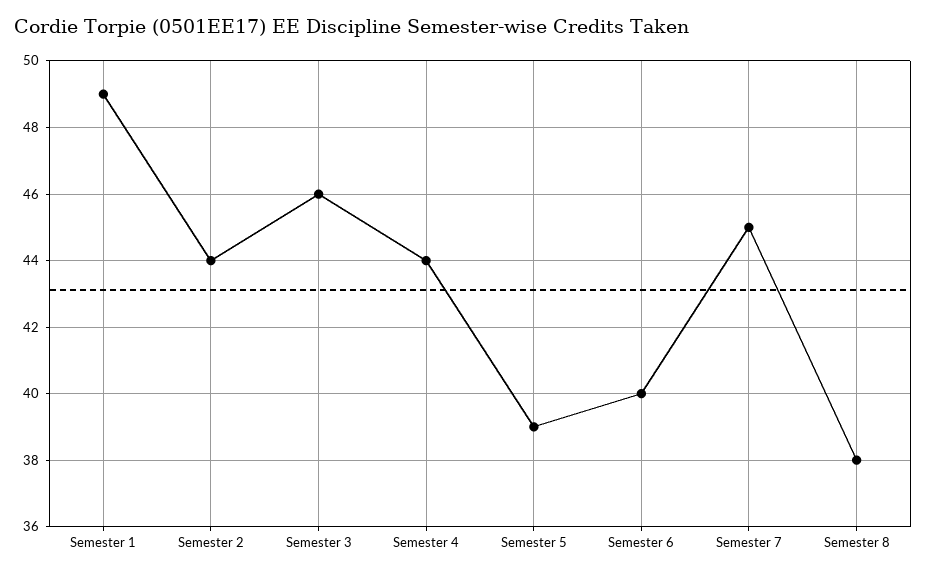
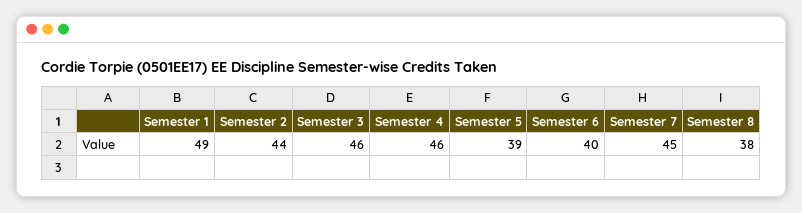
  {
    "Semester 1": 49,
    "Semester 2": 44,
    "Semester 3": 46,
-   "Semester 4": 44,
+   "Semester 4": 46,
    "Semester 5": 39,
    "Semester 6": 40,
    "Semester 7": 45,
    "Semester 8": 38
  }

